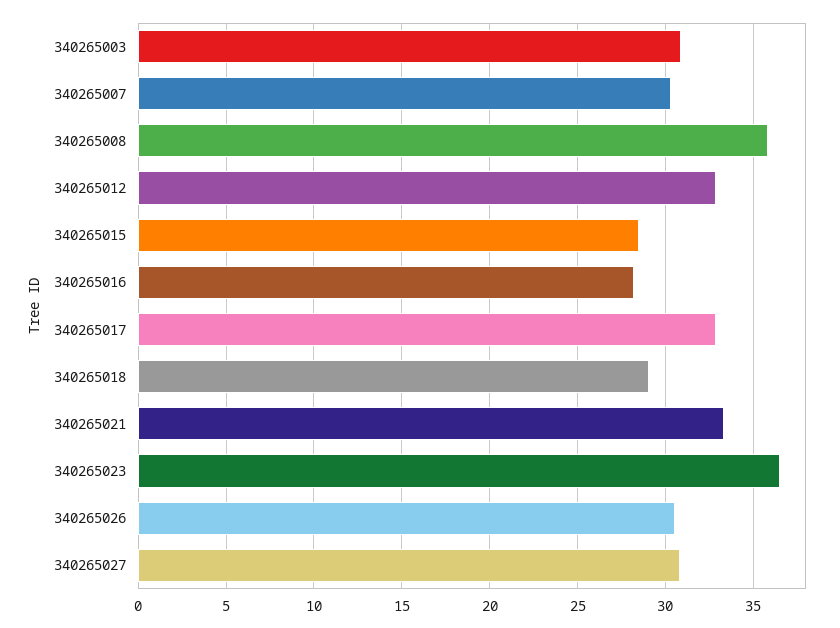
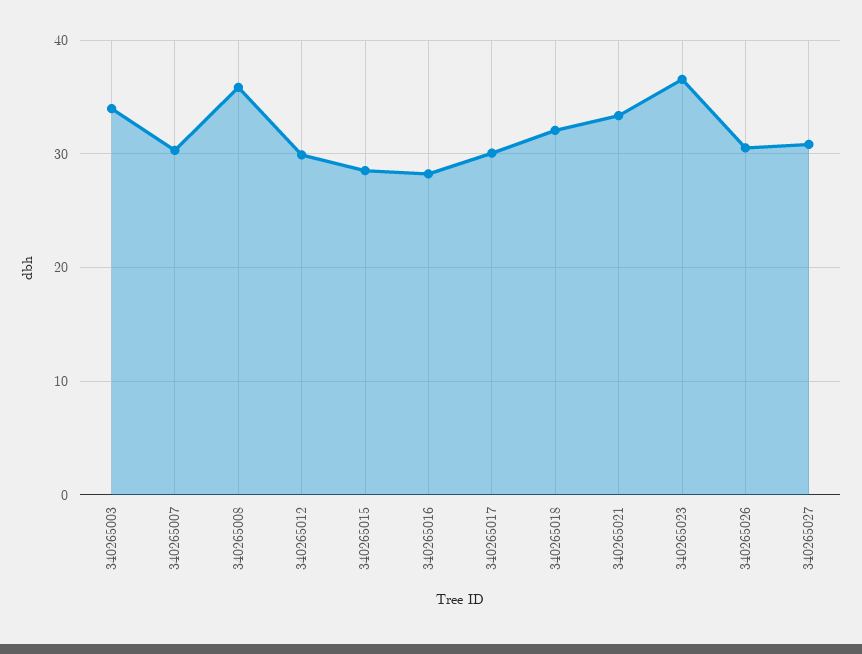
  {
-   "340265003": 31,
+   "340265003": 34,
    "340265007": 30.5,
    "340265008": 36,
-   "340265012": 33,
+   "340265012": 30,
    "340265015": 28.5,
    "340265016": 28,
-   "340265017": 33,
+   "340265017": 30,
-   "340265018": 29,
+   "340265018": 32,
    "340265021": 33.5,
    "340265023": 36.5,
    "340265026": 30.5,
    "340265027": 31
  }

